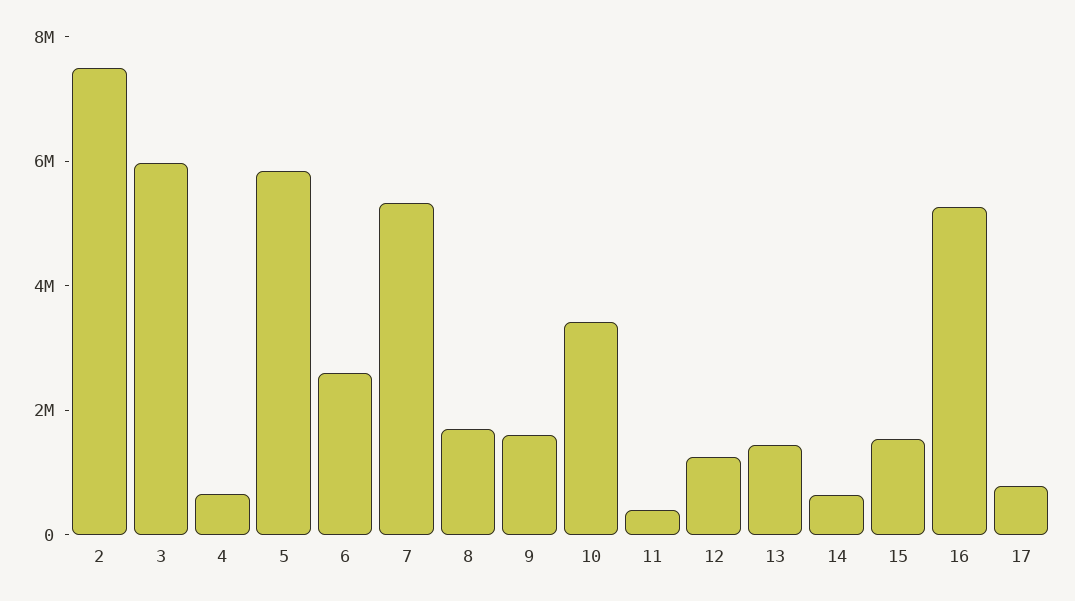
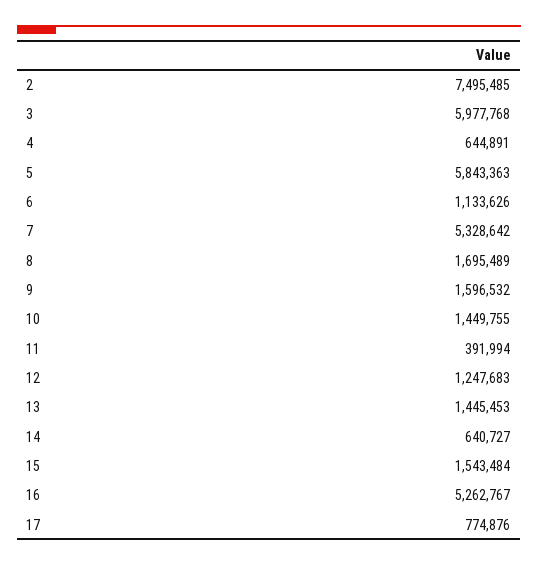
  {
    "2": 7495485,
    "3": 5977768,
    "4": 644891,
    "5": 5843363,
-   "6": 2500000,
+   "6": 1133626,
    "7": 5328642,
    "8": 1695489,
    "9": 1596532,
-   "10": 3500000,
+   "10": 1449755,
    "11": 391994,
    "12": 1247683,
    "13": 1445453,
    "14": 640727,
    "15": 1543484,
    "16": 5262767,
    "17": 774876
  }

